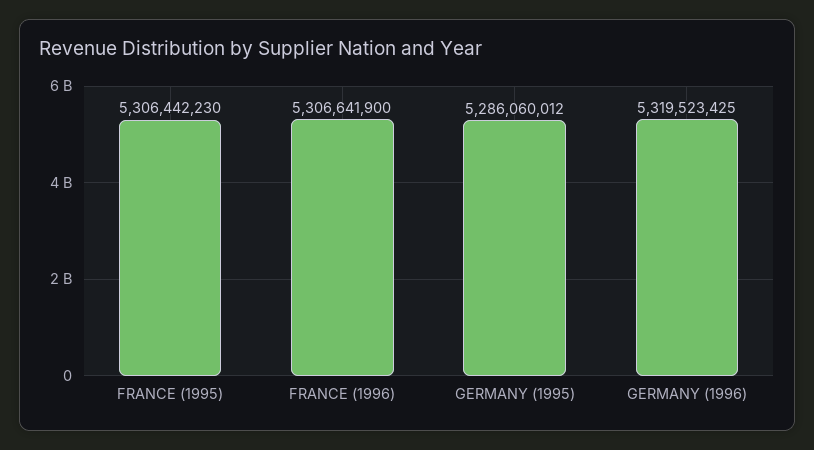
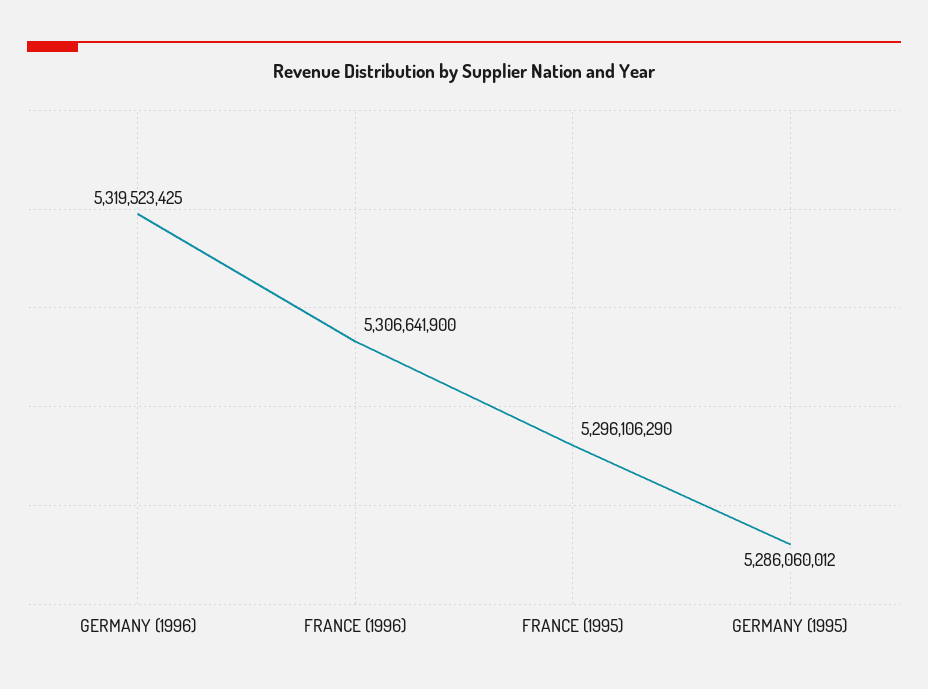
  {
-   "FRANCE (1995)": 5306442230,
+   "FRANCE (1995)": 5296106290,
    "FRANCE (1996)": 5306641900,
    "GERMANY (1995)": 5286060012,
    "GERMANY (1996)": 5319523425
  }

